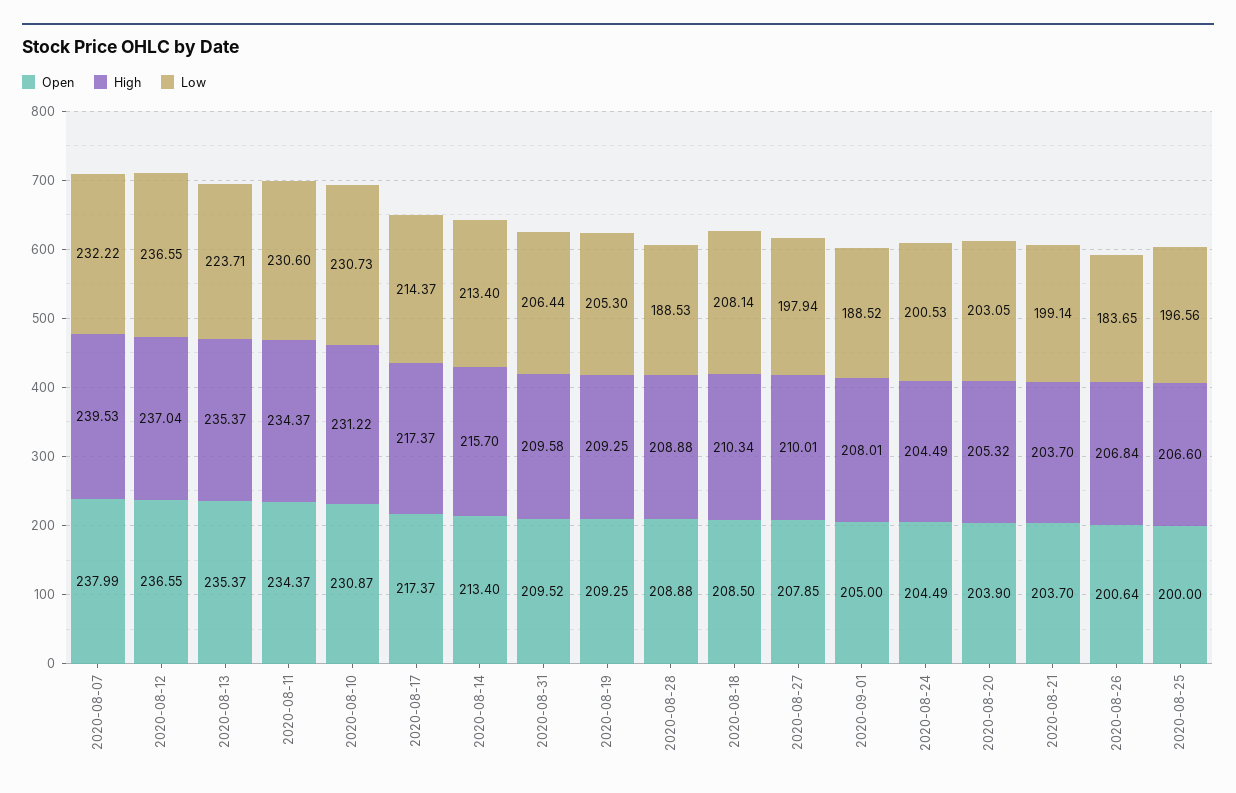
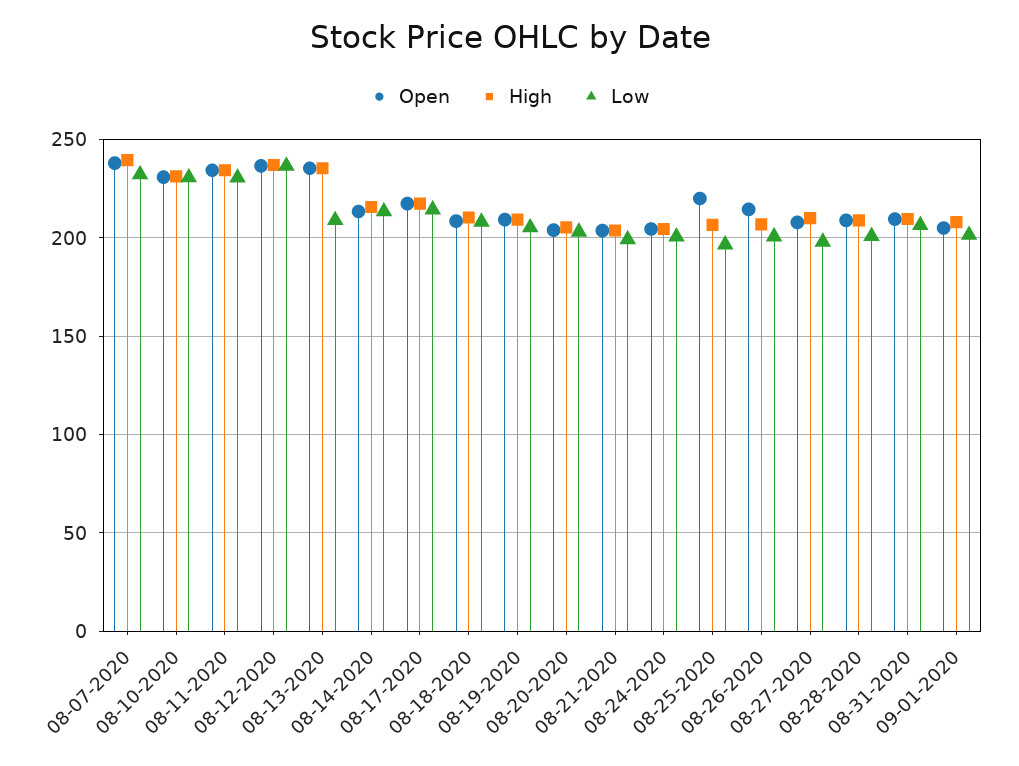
  {
    "Open": {
      "2020-08-07": 237.99,
      "2020-08-12": 236.55,
      "2020-08-13": 235.37,
      "2020-08-11": 234.37,
      "2020-08-10": 230.87,
      "2020-08-17": 217.37,
      "2020-08-14": 213.4,
      "2020-08-31": 209.52,
      "2020-08-19": 209.25,
      "2020-08-28": 208.88,
      "2020-08-18": 208.5,
      "2020-08-27": 207.85,
      "2020-09-01": 205,
      "2020-08-24": 204.49,
      "2020-08-20": 203.9,
      "2020-08-21": 203.7,
-     "2020-08-26": 200.64,
+     "2020-08-26": 215,
-     "2020-08-25": 200
+     "2020-08-25": 220
    },
    "High": {
      "2020-08-07": 239.53,
      "2020-08-12": 237.04,
      "2020-08-13": 235.37,
      "2020-08-11": 234.37,
      "2020-08-10": 231.22,
      "2020-08-17": 217.37,
      "2020-08-14": 215.7,
      "2020-08-31": 209.58,
      "2020-08-19": 209.25,
      "2020-08-28": 208.88,
      "2020-08-18": 210.34,
      "2020-08-27": 210.01,
      "2020-09-01": 208.01,
      "2020-08-24": 204.49,
      "2020-08-20": 205.32,
      "2020-08-21": 203.7,
      "2020-08-26": 206.84,
      "2020-08-25": 206.6
    },
    "Low": {
      "2020-08-07": 232.22,
      "2020-08-12": 236.55,
-     "2020-08-13": 223.71,
+     "2020-08-13": 210,
      "2020-08-11": 230.6,
      "2020-08-10": 230.73,
      "2020-08-17": 214.37,
      "2020-08-14": 213.4,
      "2020-08-31": 206.44,
      "2020-08-19": 205.3,
-     "2020-08-28": 188.53,
+     "2020-08-28": 200,
      "2020-08-18": 208.14,
      "2020-08-27": 197.94,
-     "2020-09-01": 188.52,
+     "2020-09-01": 200,
      "2020-08-24": 200.53,
      "2020-08-20": 203.05,
      "2020-08-21": 199.14,
-     "2020-08-26": 183.65,
+     "2020-08-26": 200,
      "2020-08-25": 196.56
    }
  }

